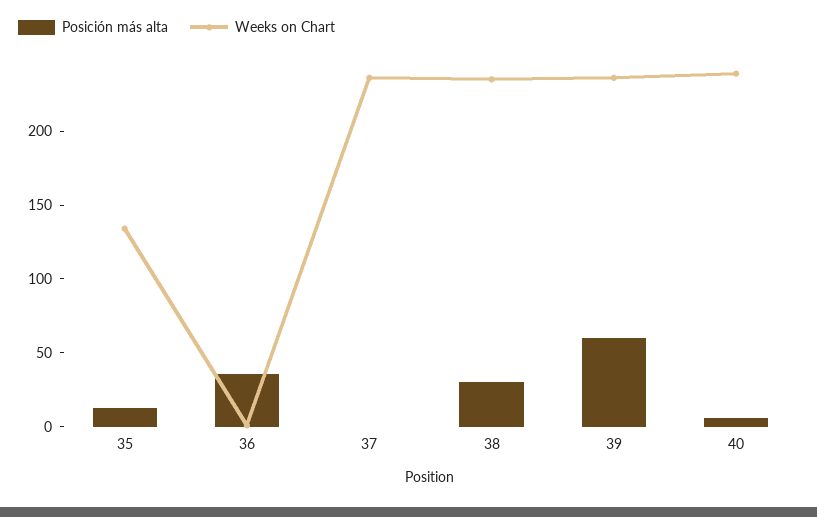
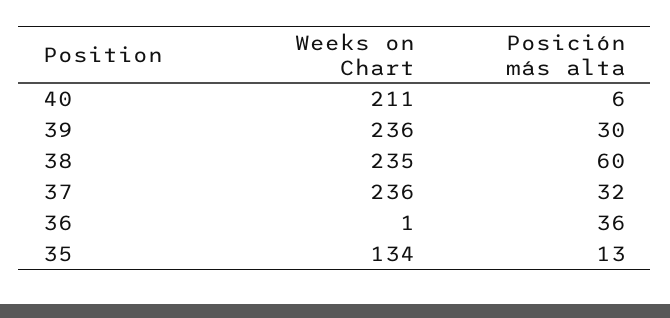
  {
    "Posición más alta": {
      "35": 13,
      "36": 36,
-     "37": 0,
+     "37": 32,
-     "38": 30,
+     "38": 60,
-     "39": 60,
+     "39": 30,
      "40": 6
    },
    "Weeks on Chart": {
      "35": 134,
      "36": 1,
      "37": 236,
      "38": 235,
      "39": 236,
-     "40": 240
+     "40": 211
    }
  }

